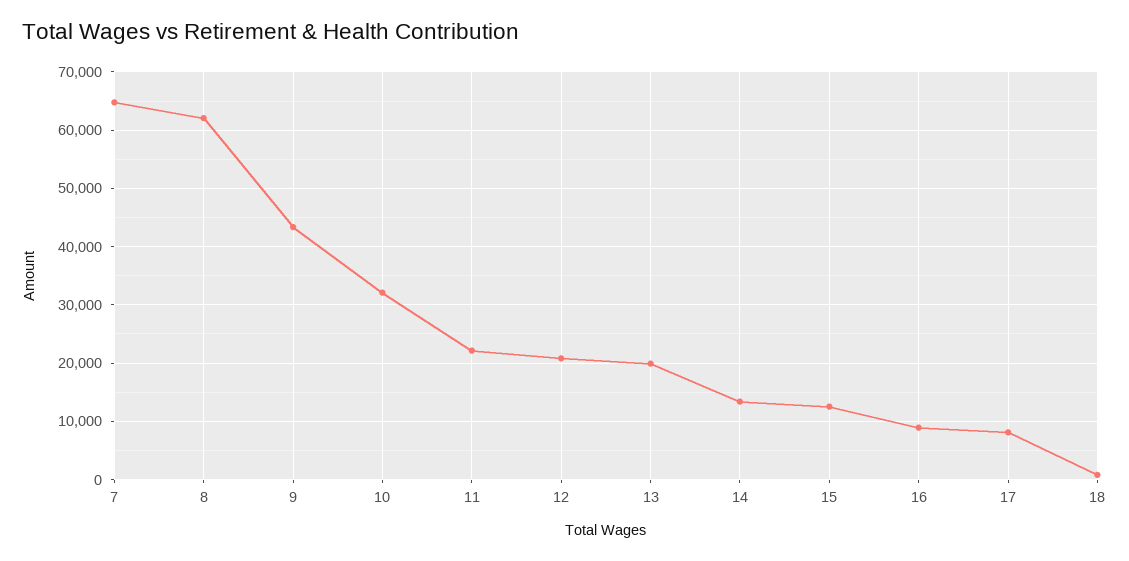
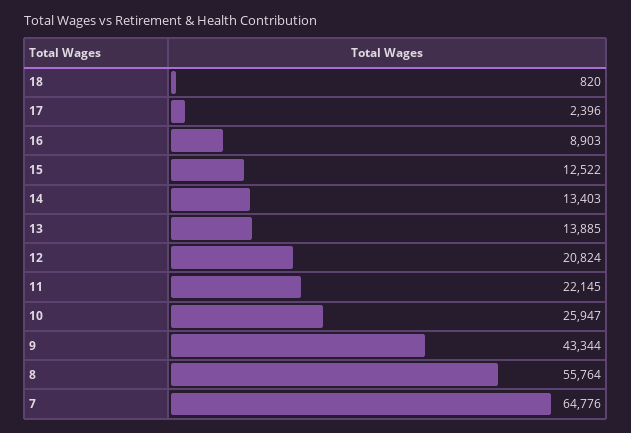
  {
    "7": 64776,
-   "8": 62000,
+   "8": 55764,
    "9": 43344,
-   "10": 32000,
+   "10": 25947,
    "11": 22145,
    "12": 20824,
-   "13": 20000,
+   "13": 13885,
    "14": 13403,
    "15": 12522,
    "16": 8903,
-   "17": 8000,
+   "17": 2396,
    "18": 820
  }

